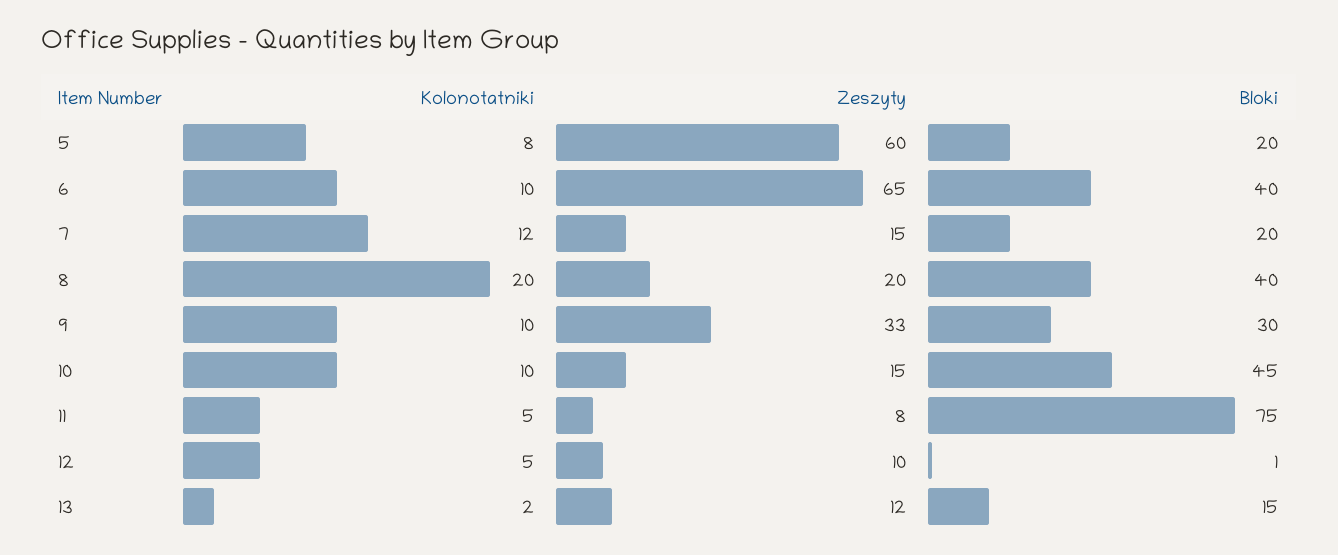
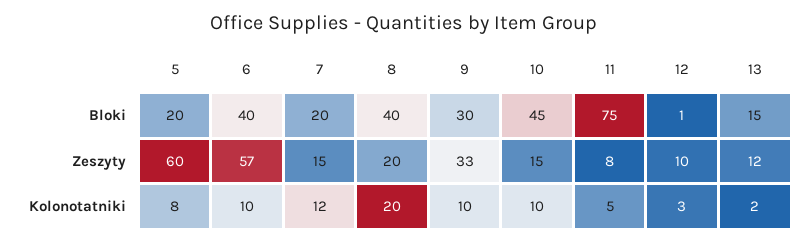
  {
    "Kolonotatniki": {
      "5": 8,
      "6": 10,
      "7": 12,
      "8": 20,
      "9": 10,
      "10": 10,
      "11": 5,
-     "12": 5,
+     "12": 3,
      "13": 2
    },
    "Zeszyty": {
      "5": 60,
-     "6": 65,
+     "6": 57,
      "7": 15,
      "8": 20,
      "9": 33,
      "10": 15,
      "11": 8,
      "12": 10,
      "13": 12
    },
    "Bloki": {
      "5": 20,
      "6": 40,
      "7": 20,
      "8": 40,
      "9": 30,
      "10": 45,
      "11": 75,
      "12": 1,
      "13": 15
    }
  }

